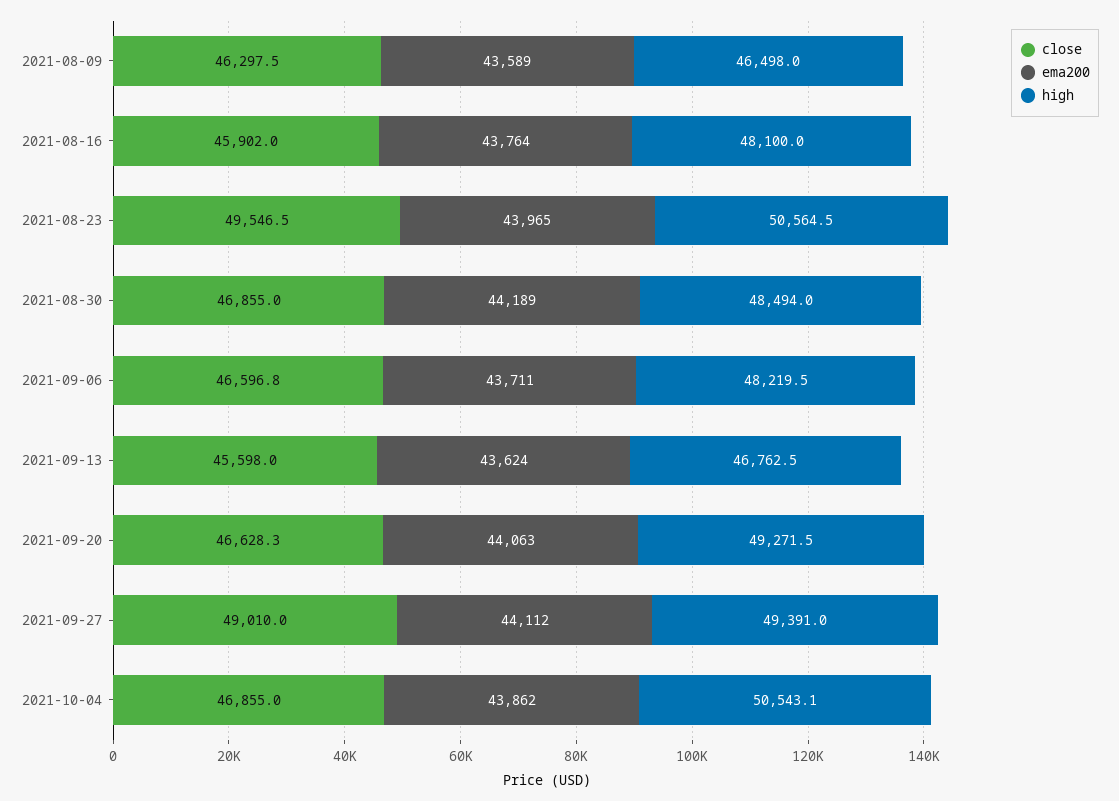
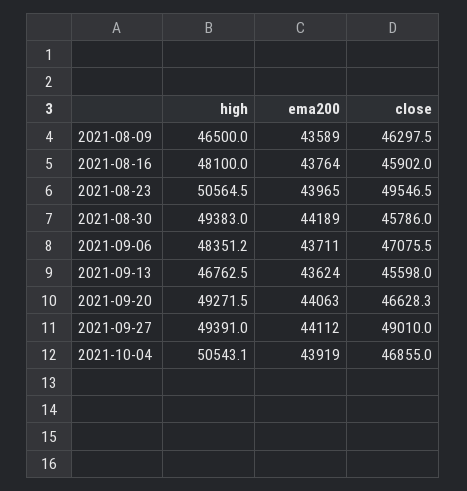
  {
    "close": {
      "2021-08-09": 46297.5,
      "2021-08-16": 45902,
      "2021-08-23": 49546.5,
-     "2021-08-30": 46855,
+     "2021-08-30": 45786,
-     "2021-09-06": 46596.8,
+     "2021-09-06": 47075.5,
      "2021-09-13": 45598,
      "2021-09-20": 46628.3,
      "2021-09-27": 49010,
      "2021-10-04": 46855
    },
    "ema200": {
      "2021-08-09": 43589,
      "2021-08-16": 43764,
      "2021-08-23": 43965,
      "2021-08-30": 44189,
      "2021-09-06": 43711,
      "2021-09-13": 43624,
      "2021-09-20": 44063,
      "2021-09-27": 44112,
-     "2021-10-04": 43862
+     "2021-10-04": 43919
    },
    "high": {
-     "2021-08-09": 46498,
+     "2021-08-09": 46500,
      "2021-08-16": 48100,
      "2021-08-23": 50564.5,
-     "2021-08-30": 48494,
+     "2021-08-30": 49383,
-     "2021-09-06": 48219.5,
+     "2021-09-06": 48351.2,
      "2021-09-13": 46762.5,
      "2021-09-20": 49271.5,
      "2021-09-27": 49391,
      "2021-10-04": 50543.1
    }
  }

